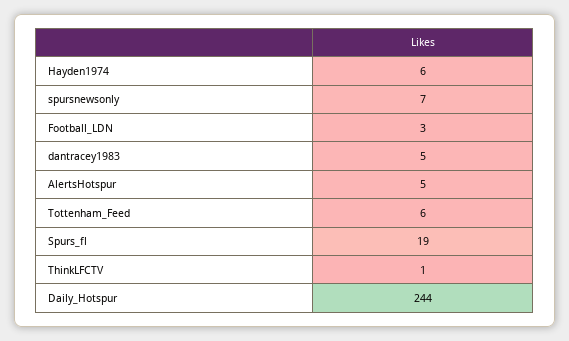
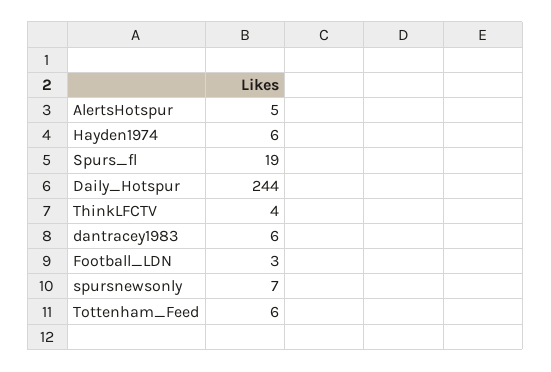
  {
    "Hayden1974": 6,
    "spursnewsonly": 7,
    "Football_LDN": 3,
-   "dantracey1983": 5,
+   "dantracey1983": 6,
    "AlertsHotspur": 5,
    "Tottenham_Feed": 6,
    "Spurs_fl": 19,
-   "ThinkLFCTV": 1,
+   "ThinkLFCTV": 4,
    "Daily_Hotspur": 244
  }

